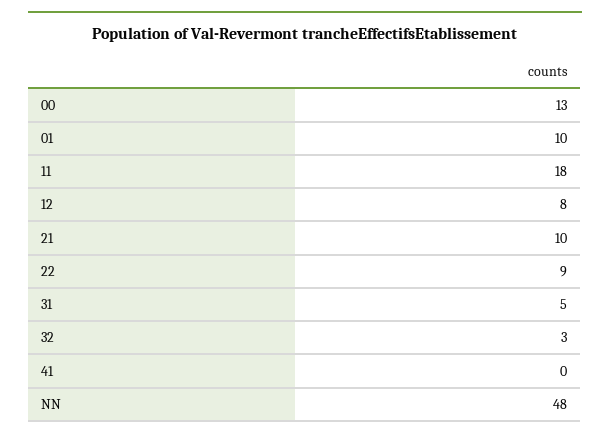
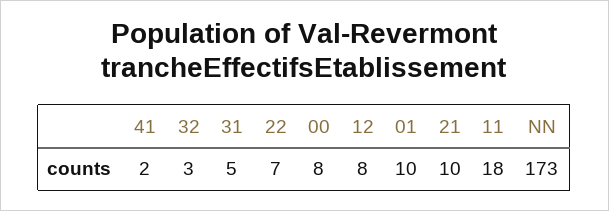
  {
-   "00": 13,
+   "00": 8,
    "01": 10,
    "11": 18,
    "12": 8,
    "21": 10,
-   "22": 9,
+   "22": 7,
    "31": 5,
    "32": 3,
-   "41": 0,
+   "41": 2,
-   "NN": 48
+   "NN": 173
  }

